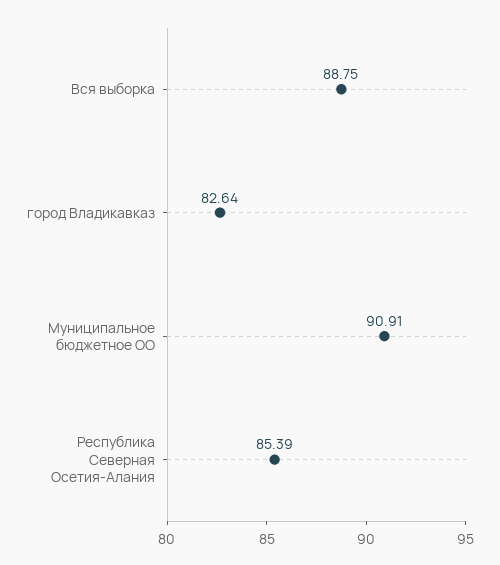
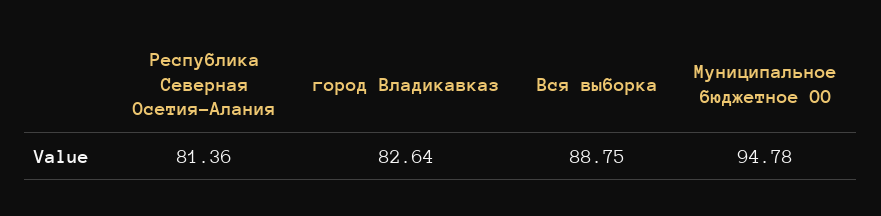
  {
    "Вся выборка": 88.75,
    "город Владикавказ": 82.64,
-   "Муниципальное бюджетное ОО": 90.91,
+   "Муниципальное бюджетное ОО": 94.78,
-   "Республика Северная Осетия-Алания": 85.39
+   "Республика Северная Осетия-Алания": 81.36
  }

